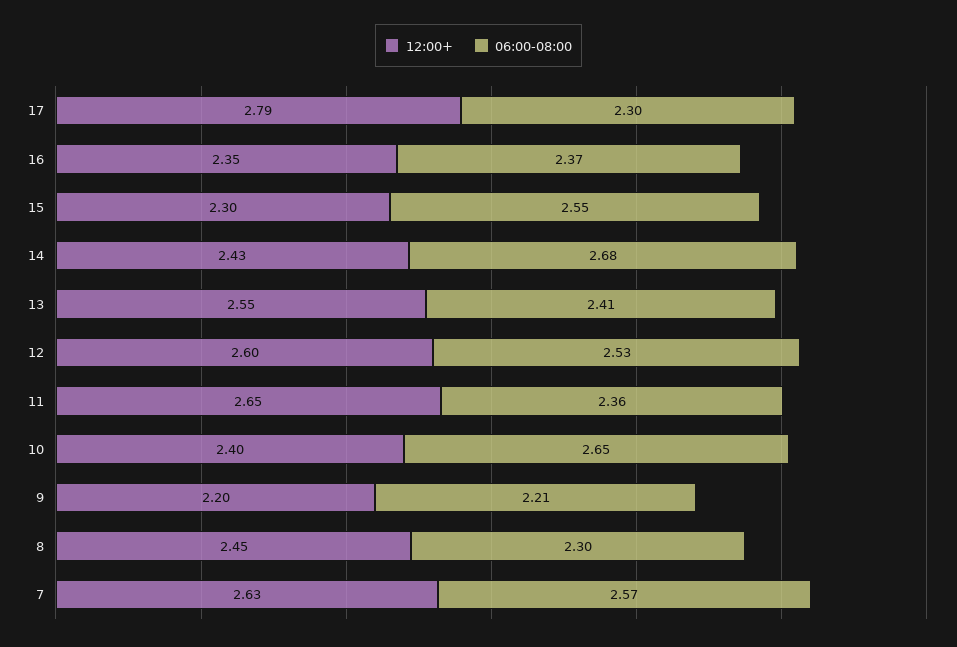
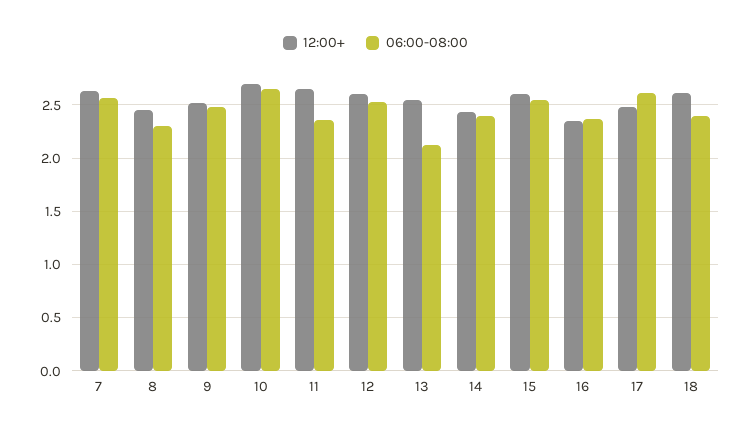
  {
    "12:00+": {
-     "17": 2.79,
+     "17": 2.5,
      "16": 2.35,
-     "15": 2.3,
+     "15": 2.6,
      "14": 2.43,
      "13": 2.55,
      "12": 2.6,
      "11": 2.65,
-     "10": 2.4,
+     "10": 2.7,
-     "9": 2.2,
+     "9": 2.5,
      "8": 2.45,
-     "7": 2.63
+     "7": 2.63,
+     "18": 2.6
    },
    "06:00-08:00": {
-     "17": 2.3,
+     "17": 2.6,
      "16": 2.37,
      "15": 2.55,
-     "14": 2.68,
+     "14": 2.4,
-     "13": 2.41,
+     "13": 2.1,
      "12": 2.53,
      "11": 2.36,
      "10": 2.65,
-     "9": 2.21,
+     "9": 2.5,
      "8": 2.3,
-     "7": 2.57
+     "7": 2.57,
+     "18": 2.4
    }
  }

